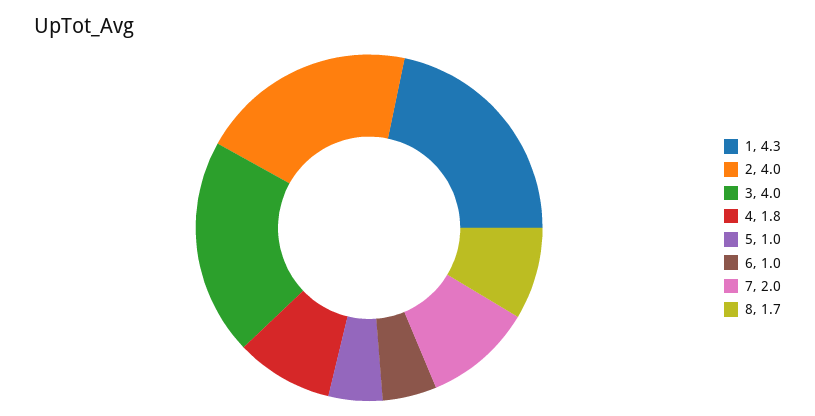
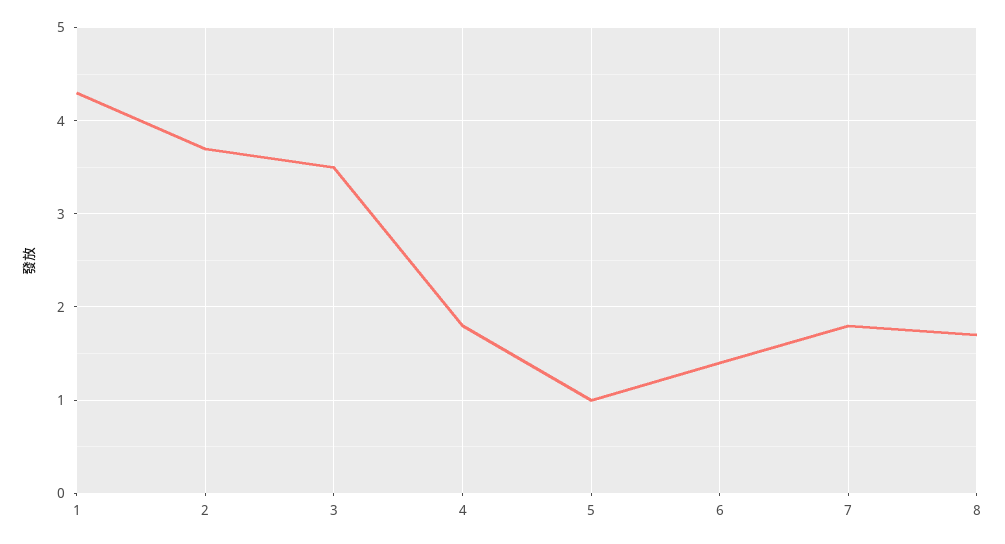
  {
    "1": 4.3,
-   "2": 4,
+   "2": 3.7,
-   "3": 4,
+   "3": 3.5,
    "4": 1.8,
    "5": 1,
-   "6": 1,
+   "6": 1.4,
-   "7": 2,
+   "7": 1.8,
    "8": 1.7
  }

